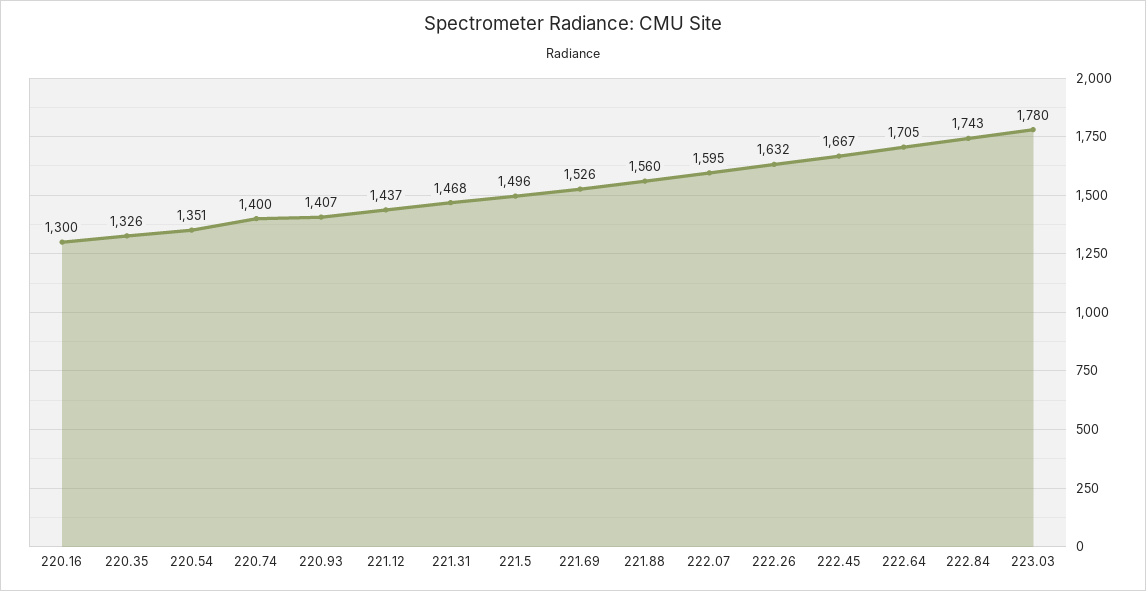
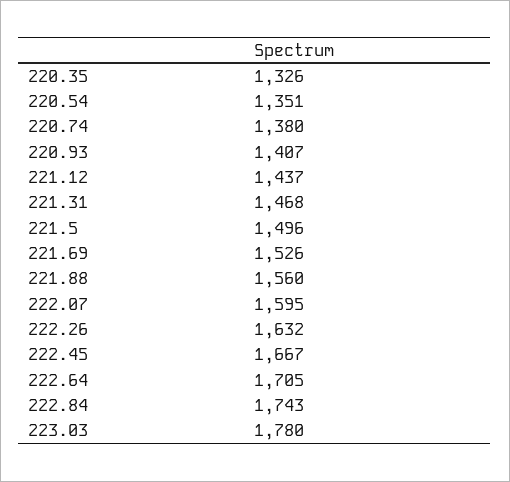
  {
-   "220.16": 1300,
    "220.35": 1326,
    "220.54": 1351,
-   "220.74": 1400,
+   "220.74": 1380,
    "220.93": 1407,
    "221.12": 1437,
    "221.31": 1468,
    "221.5": 1496,
    "221.69": 1526,
    "221.88": 1560,
    "222.07": 1595,
    "222.26": 1632,
    "222.45": 1667,
    "222.64": 1705,
    "222.84": 1743,
    "223.03": 1780
  }

